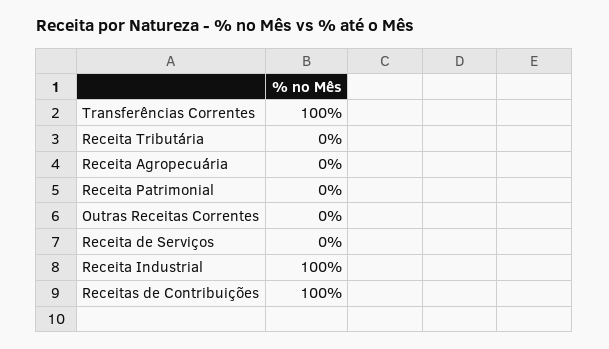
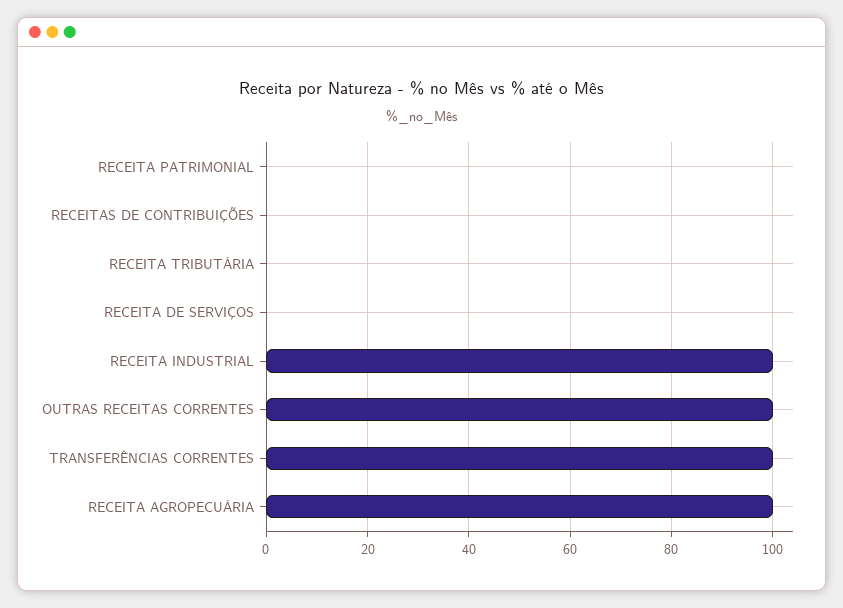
  {
    "Transferências Correntes": 100,
    "Receita Tributária": 0,
-   "Receita Agropecuária": 0,
+   "Receita Agropecuária": 100,
    "Receita Patrimonial": 0,
-   "Outras Receitas Correntes": 0,
+   "Outras Receitas Correntes": 100,
    "Receita de Serviços": 0,
    "Receita Industrial": 100,
-   "Receitas de Contribuições": 100
+   "Receitas de Contribuições": 0
  }

